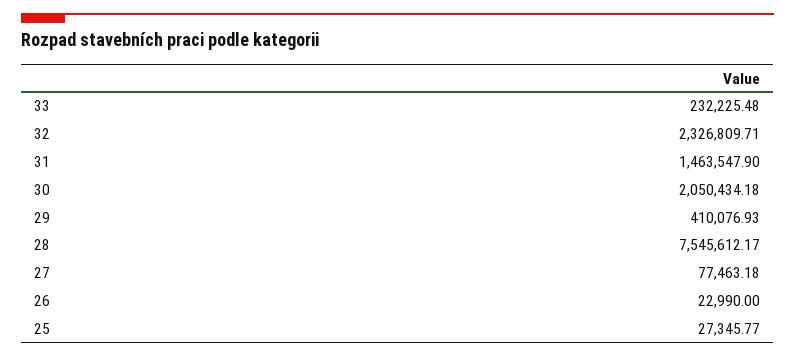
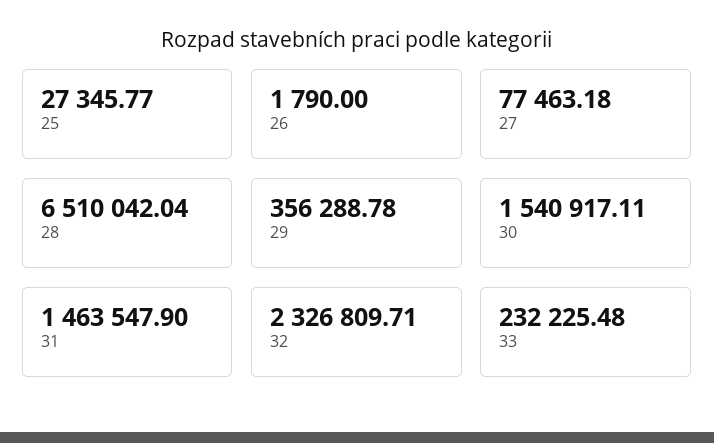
  {
    "33": 232225.48,
    "32": 2326809.71,
    "31": 1463547.9,
-   "30": 2050434.18,
+   "30": 1540917.11,
-   "29": 410076.93,
+   "29": 356288.78,
-   "28": 7545612.17,
+   "28": 6510042.04,
    "27": 77463.18,
-   "26": 22990,
+   "26": 1790,
    "25": 27345.77
  }

